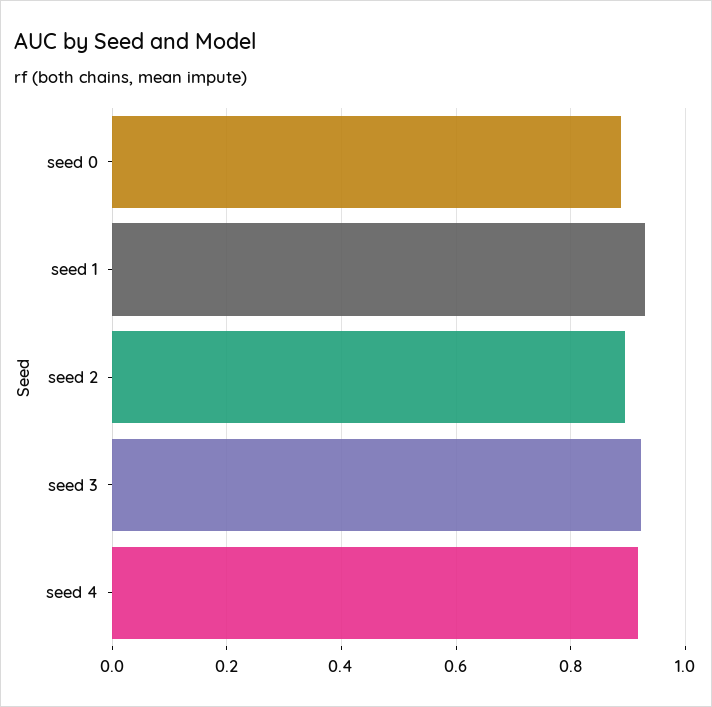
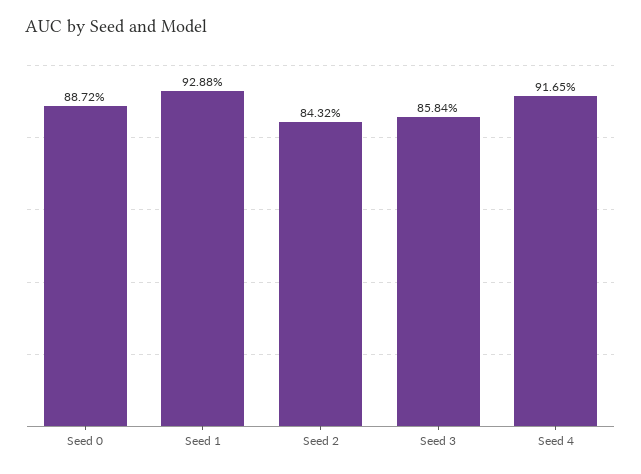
  {
    "seed 0": 0.8872,
    "seed 1": 0.9288,
-   "seed 2": 0.9,
+   "seed 2": 0.8432,
-   "seed 3": 0.92,
+   "seed 3": 0.8584,
    "seed 4": 0.9165
  }

